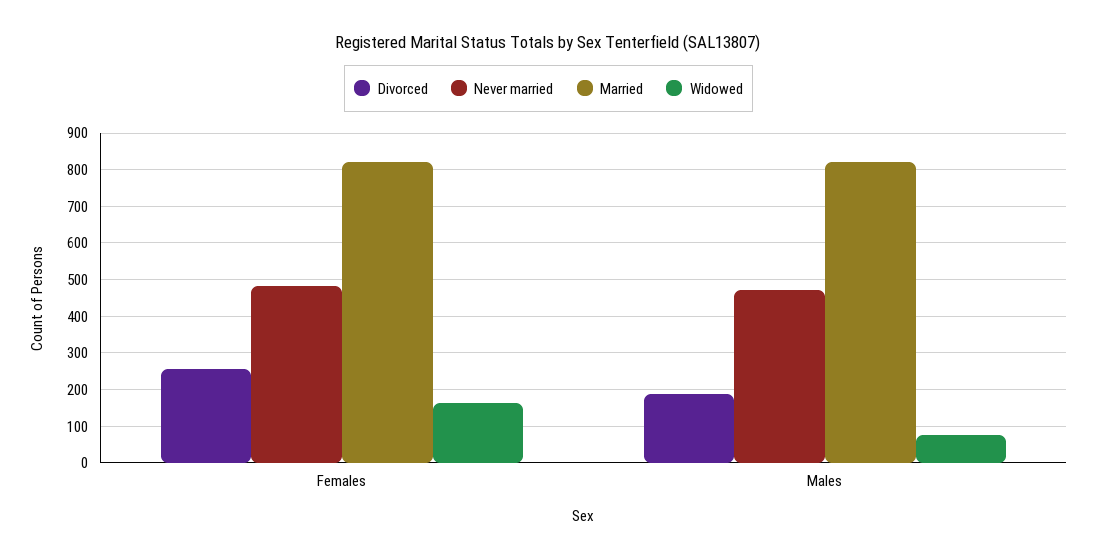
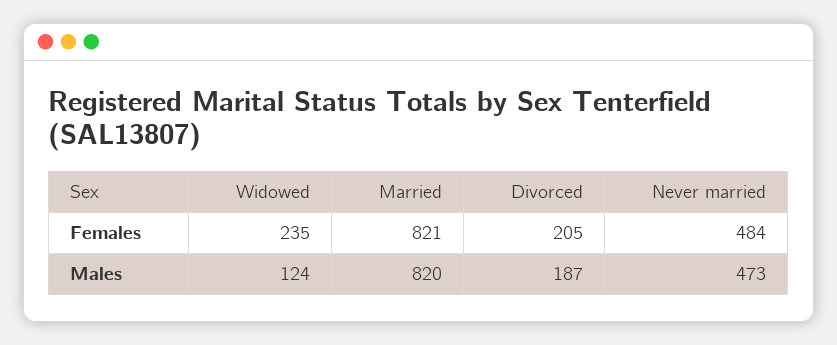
  {
    "Divorced": {
-     "Females": 260,
+     "Females": 205,
      "Males": 187
    },
    "Never married": {
      "Females": 484,
      "Males": 473
    },
    "Married": {
      "Females": 821,
      "Males": 820
    },
    "Widowed": {
-     "Females": 160,
+     "Females": 235,
-     "Males": 80
+     "Males": 124
    }
  }

